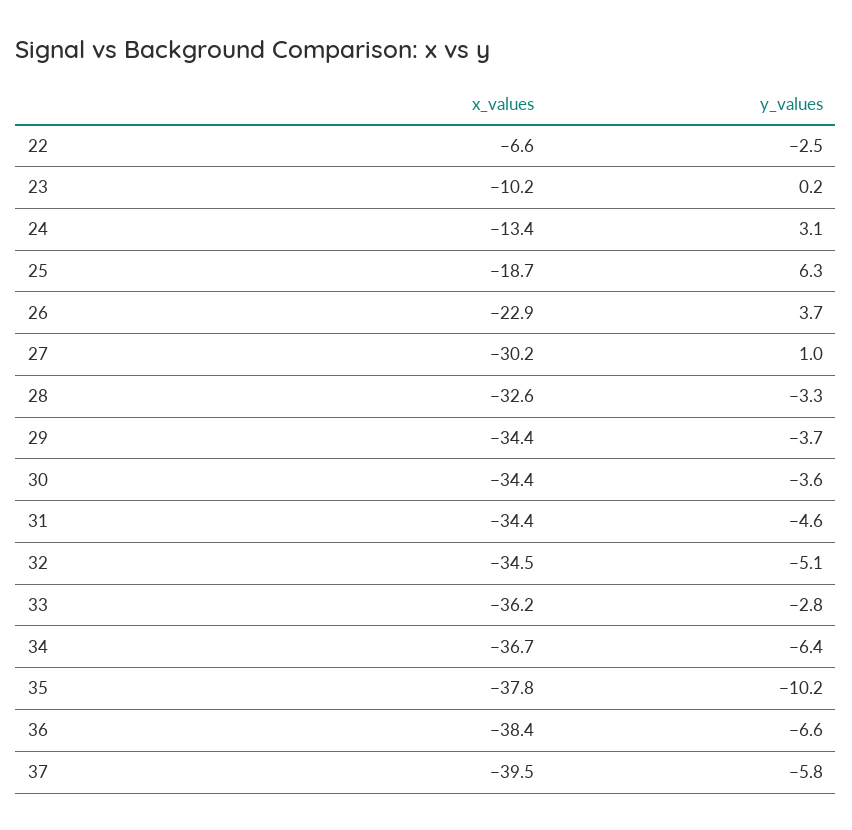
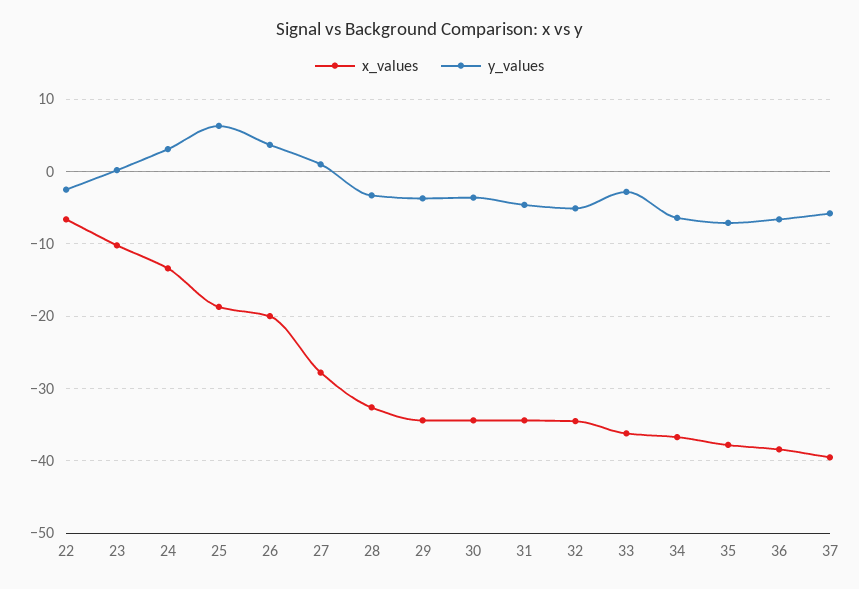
  {
    "x_values": {
      "22": -6.6,
      "23": -10.2,
      "24": -13.4,
      "25": -18.7,
-     "26": -22.9,
+     "26": -20,
-     "27": -30.2,
+     "27": -28,
      "28": -32.6,
      "29": -34.4,
      "30": -34.4,
      "31": -34.4,
      "32": -34.5,
      "33": -36.2,
      "34": -36.7,
      "35": -37.8,
      "36": -38.4,
      "37": -39.5
    },
    "y_values": {
      "22": -2.5,
      "23": 0.2,
      "24": 3.1,
      "25": 6.3,
      "26": 3.7,
      "27": 1,
      "28": -3.3,
      "29": -3.7,
      "30": -3.6,
      "31": -4.6,
      "32": -5.1,
      "33": -2.8,
      "34": -6.4,
-     "35": -10.2,
+     "35": -7,
      "36": -6.6,
      "37": -5.8
    }
  }

